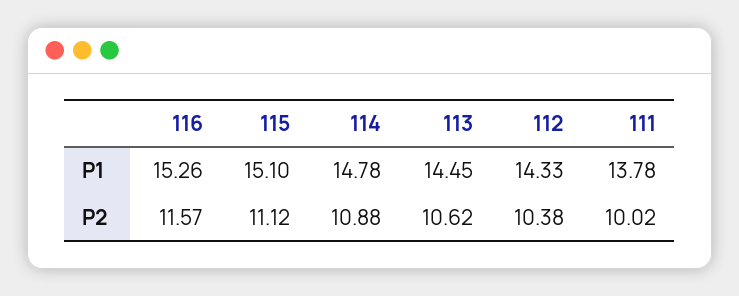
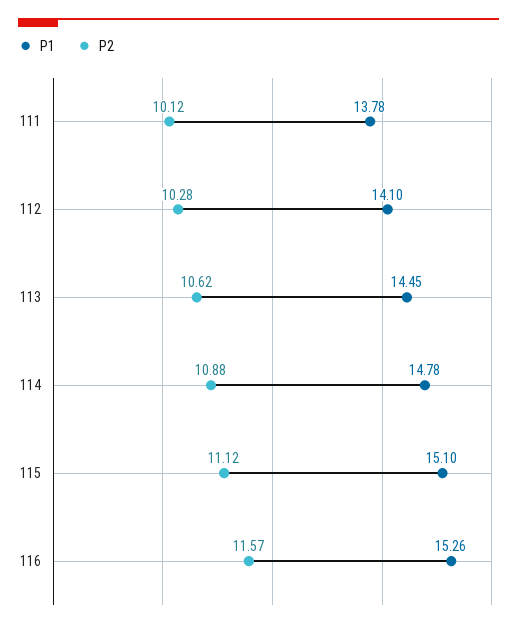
  {
    "P1": {
      "116": 15.26,
      "115": 15.1,
      "114": 14.78,
      "113": 14.45,
-     "112": 14.33,
+     "112": 14.1,
      "111": 13.78
    },
    "P2": {
      "116": 11.57,
      "115": 11.12,
      "114": 10.88,
      "113": 10.62,
-     "112": 10.38,
+     "112": 10.28,
-     "111": 10.02
+     "111": 10.12
    }
  }

